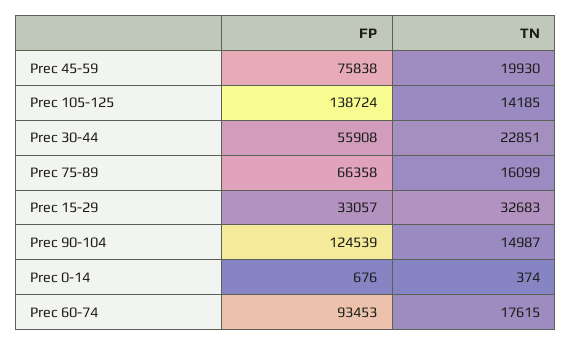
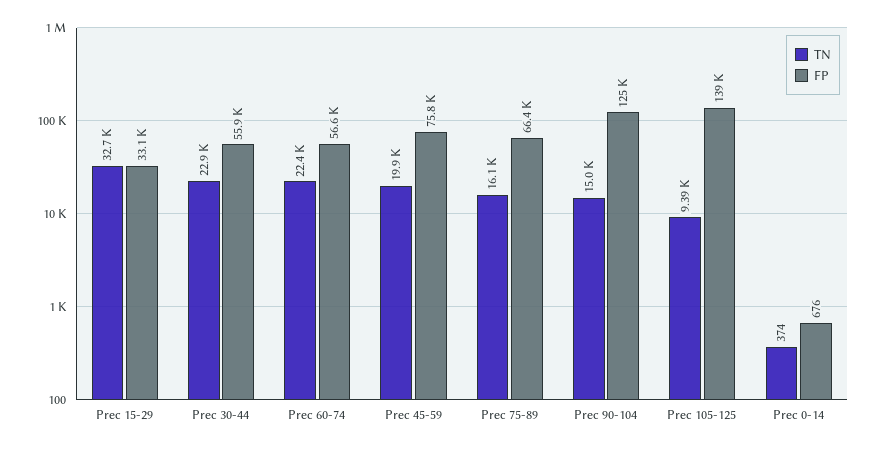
  {
    "FP": {
      "Prec 45-59": 75838,
      "Prec 105-125": 138724,
      "Prec 30-44": 55908,
      "Prec 75-89": 66358,
      "Prec 15-29": 33057,
      "Prec 90-104": 124539,
      "Prec 0-14": 676,
-     "Prec 60-74": 93453
+     "Prec 60-74": 56600
    },
    "TN": {
      "Prec 45-59": 19930,
-     "Prec 105-125": 14185,
+     "Prec 105-125": 9390,
      "Prec 30-44": 22851,
      "Prec 75-89": 16099,
      "Prec 15-29": 32683,
      "Prec 90-104": 14987,
      "Prec 0-14": 374,
-     "Prec 60-74": 17615
+     "Prec 60-74": 22400
    }
  }

